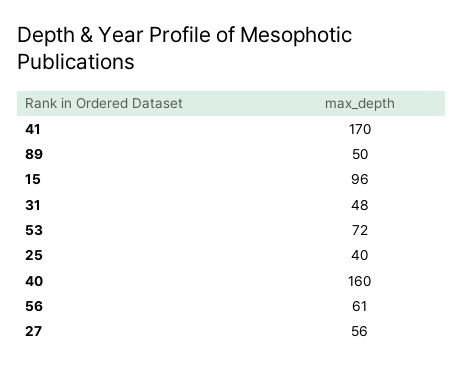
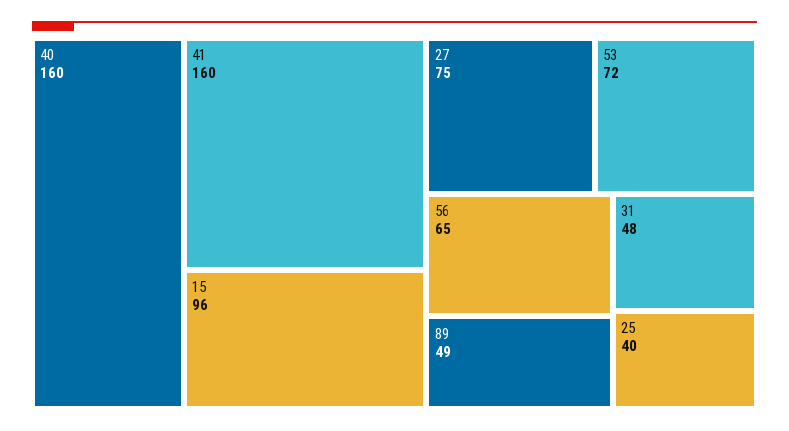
  {
-   "41": 170,
+   "41": 160,
-   "89": 50,
+   "89": 49,
    "15": 96,
    "31": 48,
    "53": 72,
    "25": 40,
    "40": 160,
-   "56": 61,
+   "56": 65,
-   "27": 56
+   "27": 75
  }

